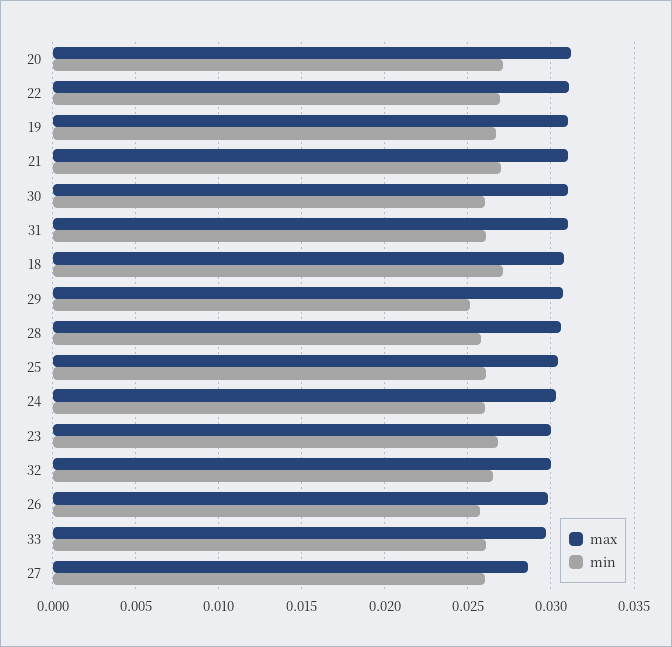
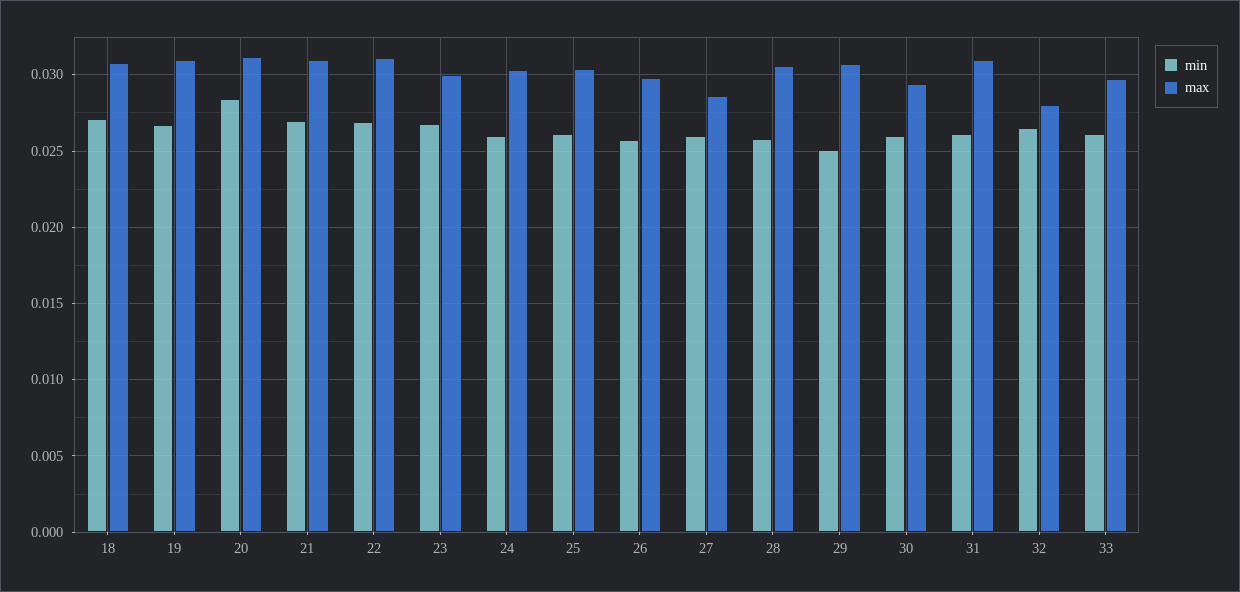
  {
    "max": {
      "20": 0.031,
      "22": 0.031,
      "19": 0.031,
      "21": 0.031,
-     "30": 0.031,
+     "30": 0.0295,
      "31": 0.031,
      "18": 0.031,
      "29": 0.0305,
      "28": 0.0305,
      "25": 0.0305,
      "24": 0.0305,
      "23": 0.03,
-     "32": 0.03,
+     "32": 0.028,
      "26": 0.03,
      "33": 0.0295,
      "27": 0.0285
    },
    "min": {
-     "20": 0.027,
+     "20": 0.0285,
      "22": 0.027,
      "19": 0.0265,
      "21": 0.027,
      "30": 0.026,
      "31": 0.026,
      "18": 0.027,
      "29": 0.025,
      "28": 0.026,
      "25": 0.026,
      "24": 0.026,
      "23": 0.027,
      "32": 0.0265,
      "26": 0.0255,
      "33": 0.026,
      "27": 0.026
    }
  }

